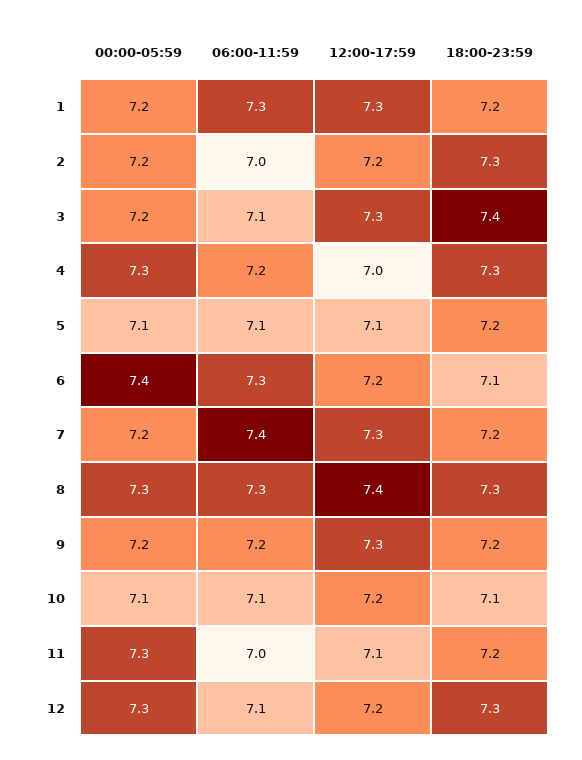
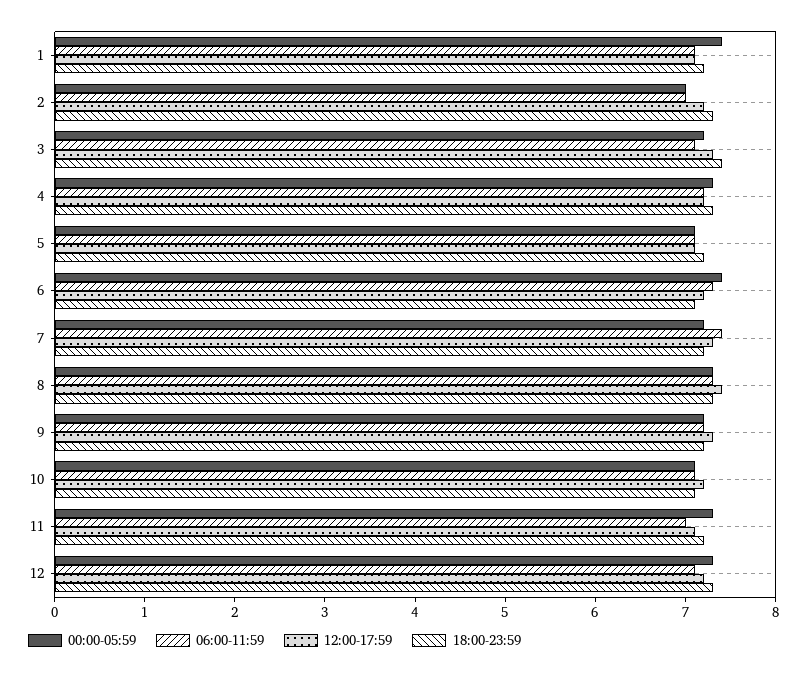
  {
    "00:00-05:59": {
-     "1": 7.2,
+     "1": 7.4,
-     "2": 7.2,
+     "2": 7,
      "3": 7.2,
      "4": 7.3,
      "5": 7.1,
      "6": 7.4,
      "7": 7.2,
      "8": 7.3,
      "9": 7.2,
      "10": 7.1,
      "11": 7.3,
      "12": 7.3
    },
    "06:00-11:59": {
-     "1": 7.3,
+     "1": 7.1,
      "2": 7,
      "3": 7.1,
      "4": 7.2,
      "5": 7.1,
      "6": 7.3,
      "7": 7.4,
      "8": 7.3,
      "9": 7.2,
      "10": 7.1,
      "11": 7,
      "12": 7.1
    },
    "12:00-17:59": {
-     "1": 7.3,
+     "1": 7.1,
      "2": 7.2,
      "3": 7.3,
-     "4": 7,
+     "4": 7.2,
      "5": 7.1,
      "6": 7.2,
      "7": 7.3,
      "8": 7.4,
      "9": 7.3,
      "10": 7.2,
      "11": 7.1,
      "12": 7.2
    },
    "18:00-23:59": {
      "1": 7.2,
      "2": 7.3,
      "3": 7.4,
      "4": 7.3,
      "5": 7.2,
      "6": 7.1,
      "7": 7.2,
      "8": 7.3,
      "9": 7.2,
      "10": 7.1,
      "11": 7.2,
      "12": 7.3
    }
  }

